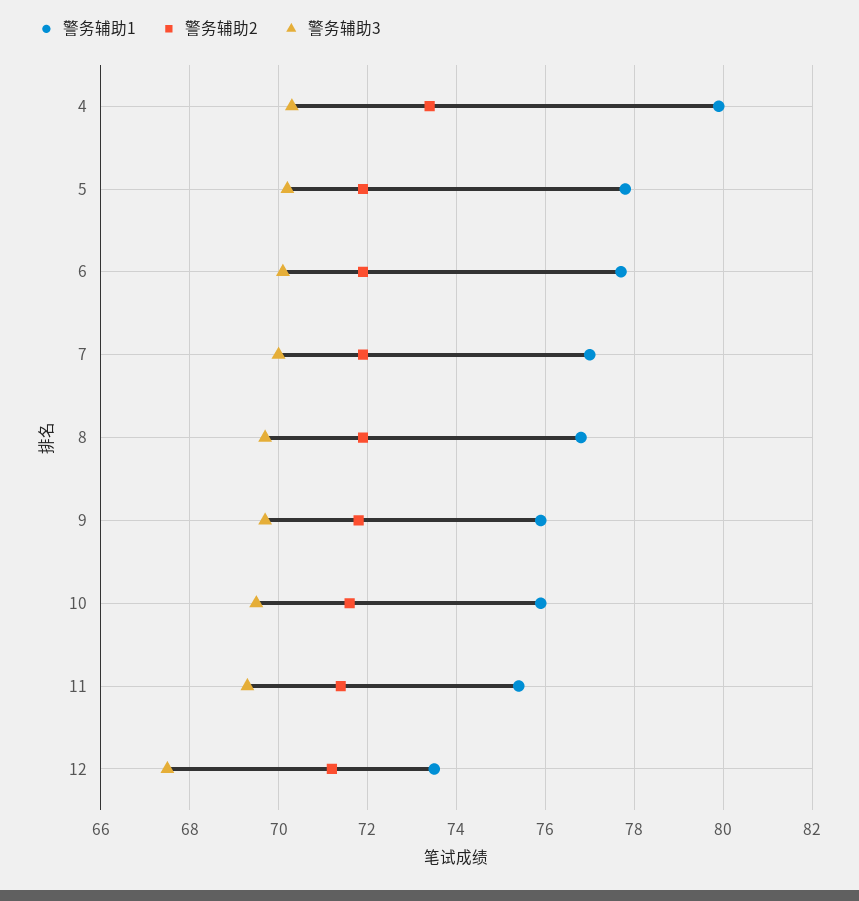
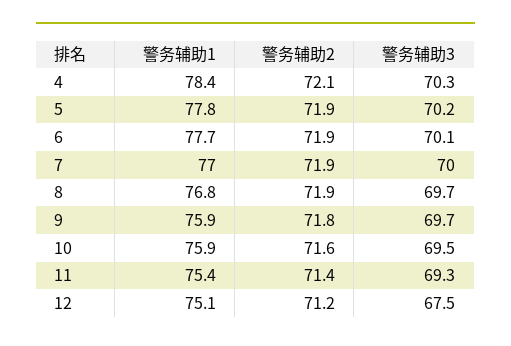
  {
    "警务辅助1": {
-     "4": 80,
+     "4": 78.4,
      "5": 77.8,
      "6": 77.7,
      "7": 77,
      "8": 76.8,
      "9": 75.9,
      "10": 75.9,
      "11": 75.4,
-     "12": 73.5
+     "12": 75.1
    },
    "警务辅助2": {
-     "4": 73.5,
+     "4": 72.1,
      "5": 71.9,
      "6": 71.9,
      "7": 71.9,
      "8": 71.9,
      "9": 71.8,
      "10": 71.6,
      "11": 71.4,
      "12": 71.2
    },
    "警务辅助3": {
      "4": 70.3,
      "5": 70.2,
      "6": 70.1,
      "7": 70,
      "8": 69.7,
      "9": 69.7,
      "10": 69.5,
      "11": 69.3,
      "12": 67.5
    }
  }

